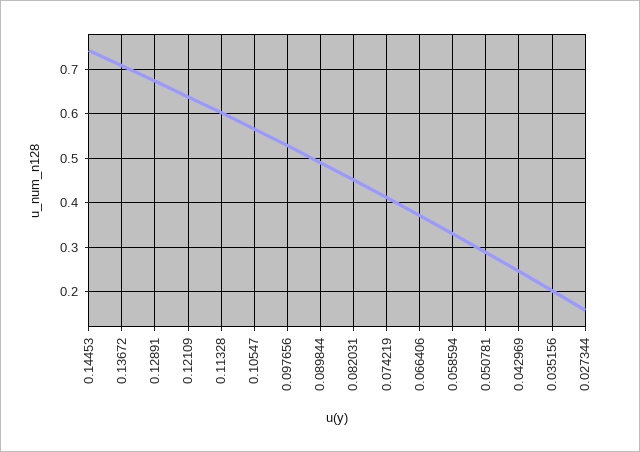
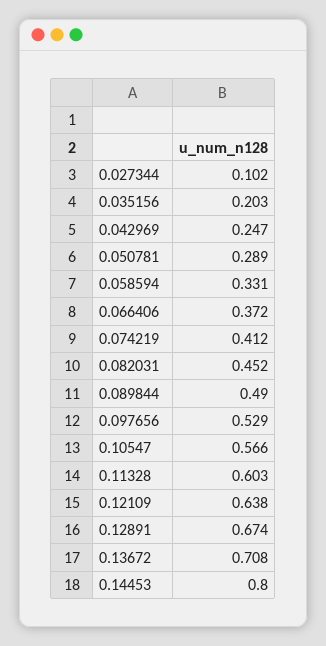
  {
-   "0.14453": 0.74,
+   "0.14453": 0.8,
    "0.13672": 0.708,
    "0.12891": 0.674,
    "0.12109": 0.638,
    "0.11328": 0.603,
    "0.10547": 0.566,
    "0.097656": 0.529,
    "0.089844": 0.49,
    "0.082031": 0.452,
    "0.074219": 0.412,
    "0.066406": 0.372,
    "0.058594": 0.331,
    "0.050781": 0.289,
    "0.042969": 0.247,
    "0.035156": 0.203,
-   "0.027344": 0.16
+   "0.027344": 0.102
  }

